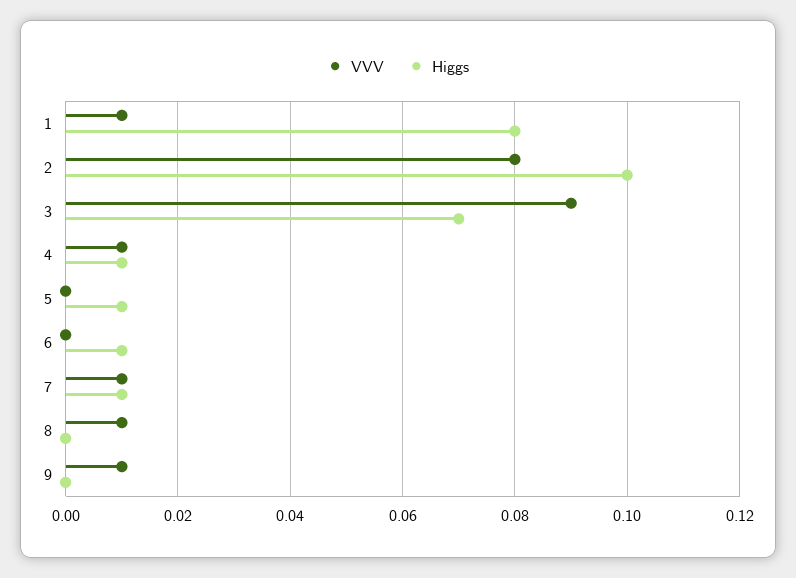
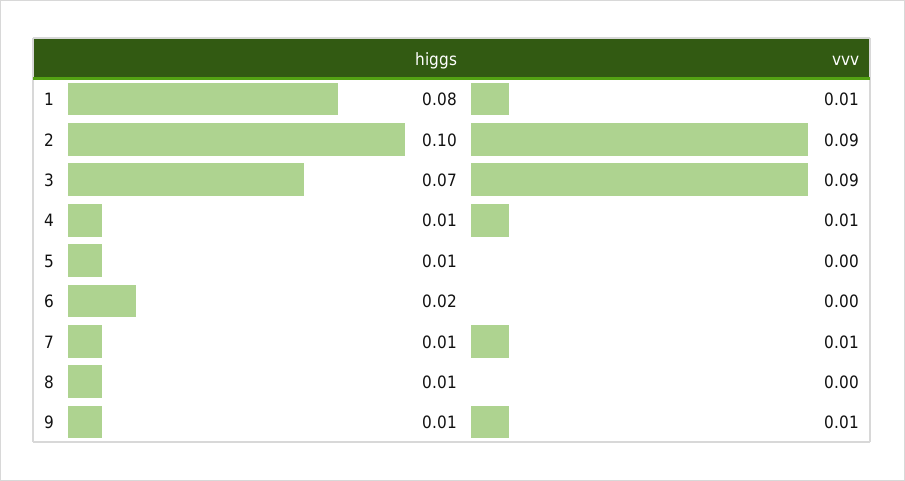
  {
    "VVV": {
      "1": 0.01,
-     "2": 0.08,
+     "2": 0.09,
      "3": 0.09,
      "4": 0.01,
      "5": 0,
      "6": 0,
      "7": 0.01,
-     "8": 0.01,
+     "8": 0,
      "9": 0.01
    },
    "Higgs": {
      "1": 0.08,
      "2": 0.1,
      "3": 0.07,
      "4": 0.01,
      "5": 0.01,
-     "6": 0.01,
+     "6": 0.02,
      "7": 0.01,
-     "8": 0,
+     "8": 0.01,
-     "9": 0
+     "9": 0.01
    }
  }

